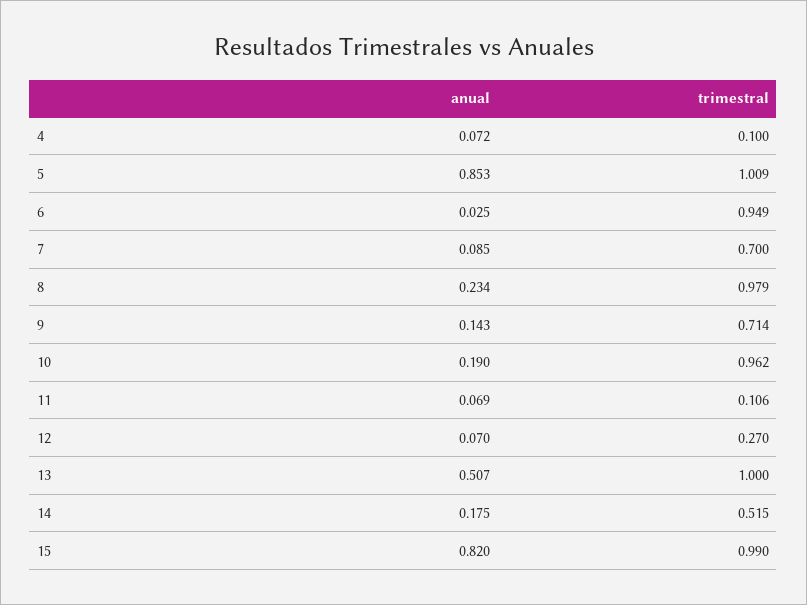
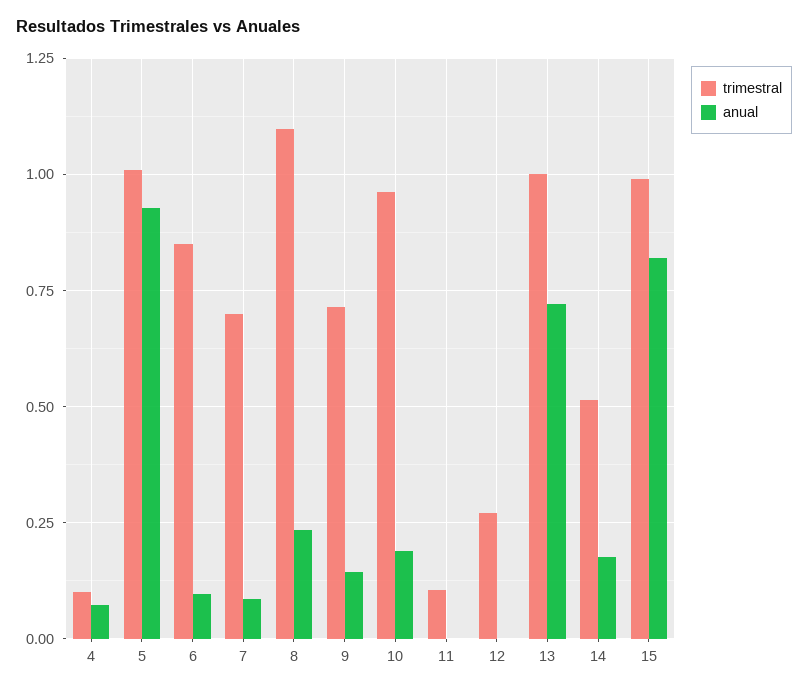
  {
    "anual": {
      "4": 0.072,
-     "5": 0.853,
+     "5": 0.925,
-     "6": 0.025,
+     "6": 0.1,
      "7": 0.085,
      "8": 0.234,
      "9": 0.143,
      "10": 0.19,
-     "11": 0.069,
+     "11": 0,
-     "12": 0.07,
+     "12": 0,
-     "13": 0.507,
+     "13": 0.725,
      "14": 0.175,
      "15": 0.82
    },
    "trimestral": {
      "4": 0.1,
      "5": 1.009,
-     "6": 0.949,
+     "6": 0.85,
      "7": 0.7,
-     "8": 0.979,
+     "8": 1.1,
      "9": 0.714,
      "10": 0.962,
      "11": 0.106,
      "12": 0.27,
      "13": 1,
      "14": 0.515,
      "15": 0.99
    }
  }

